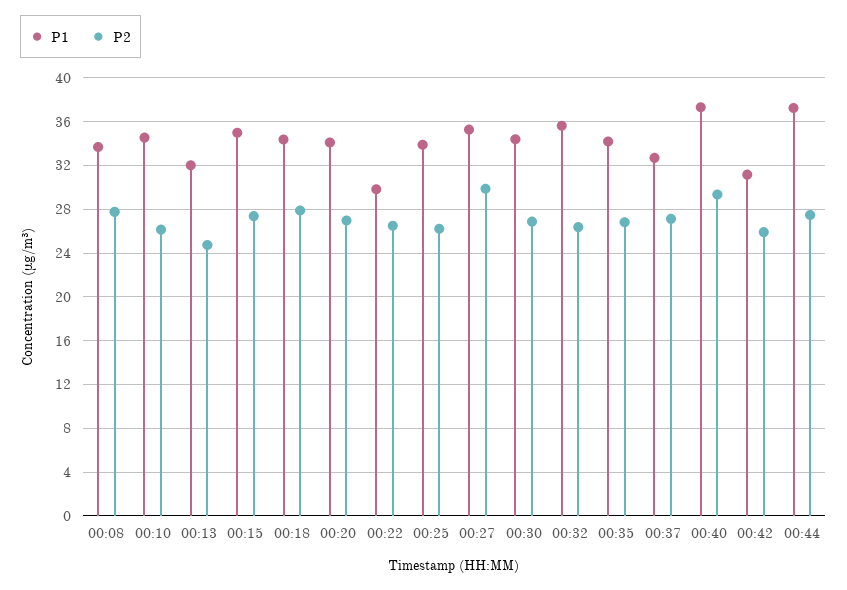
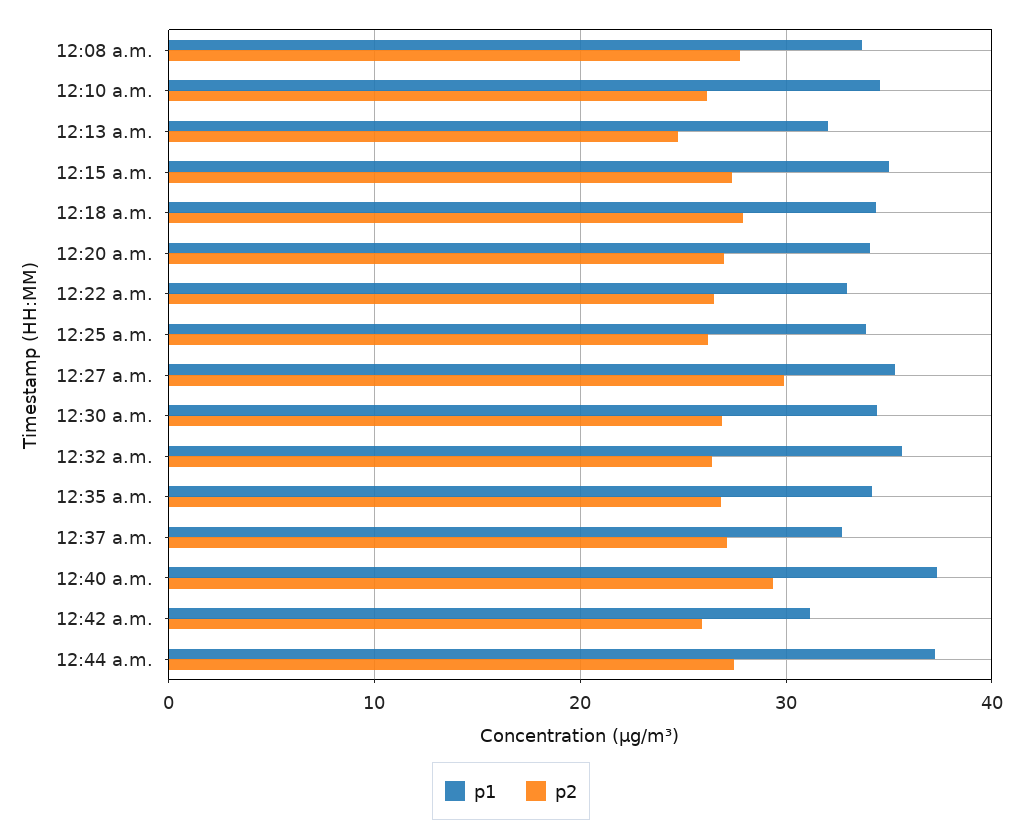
  {
    "P1": {
      "00:08": 34,
      "00:10": 35,
      "00:13": 32,
      "00:15": 35,
      "00:18": 34,
      "00:20": 34,
-     "00:22": 30,
+     "00:22": 33,
      "00:25": 34,
      "00:27": 35,
      "00:30": 34,
      "00:32": 36,
      "00:35": 34,
      "00:37": 33,
      "00:40": 37,
      "00:42": 31,
      "00:44": 37
    },
    "P2": {
      "00:08": 28,
      "00:10": 26,
      "00:13": 25,
      "00:15": 27,
      "00:18": 28,
      "00:20": 27,
      "00:22": 27,
      "00:25": 26,
      "00:27": 30,
      "00:30": 27,
      "00:32": 26,
      "00:35": 27,
      "00:37": 27,
      "00:40": 29,
      "00:42": 26,
      "00:44": 27
    }
  }

